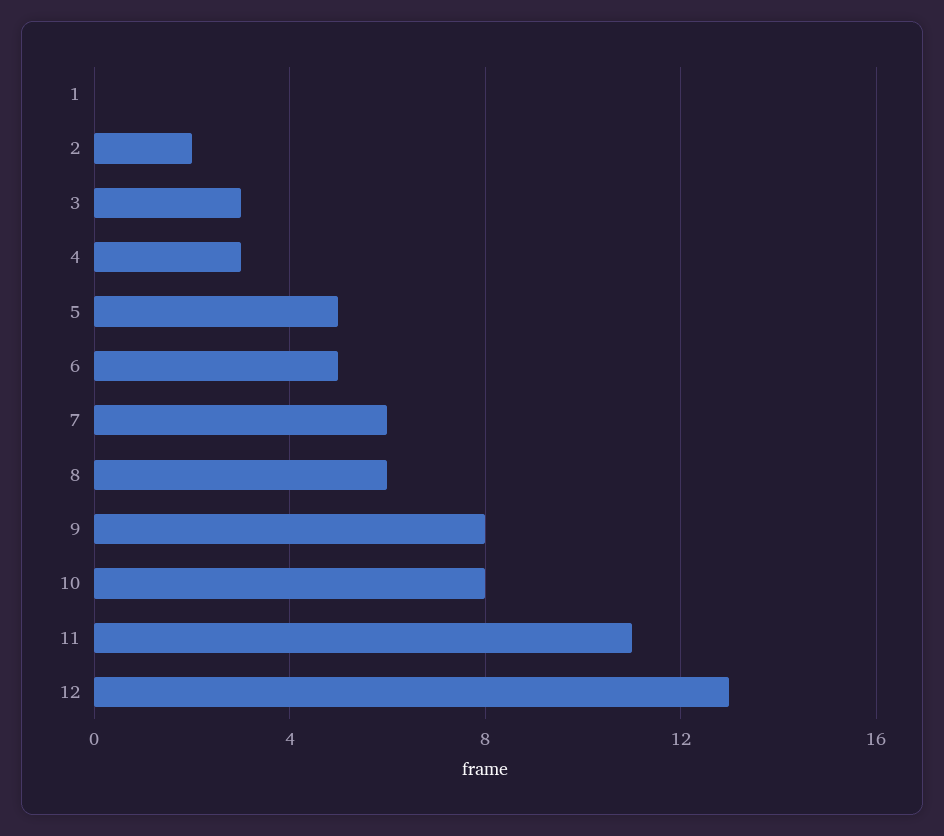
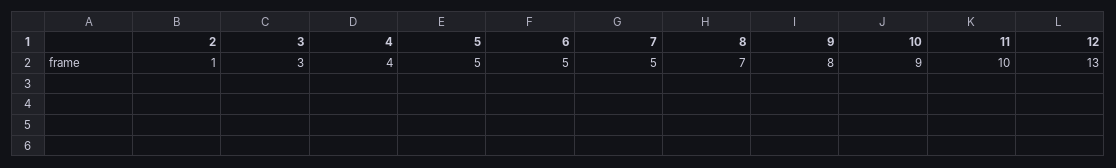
  {
-   "1": 0,
-   "2": 2,
+   "2": 1,
    "3": 3,
-   "4": 3,
+   "4": 4,
    "5": 5,
    "6": 5,
-   "7": 6,
+   "7": 5,
-   "8": 6,
+   "8": 7,
    "9": 8,
-   "10": 8,
+   "10": 9,
-   "11": 11,
+   "11": 10,
    "12": 13
  }

